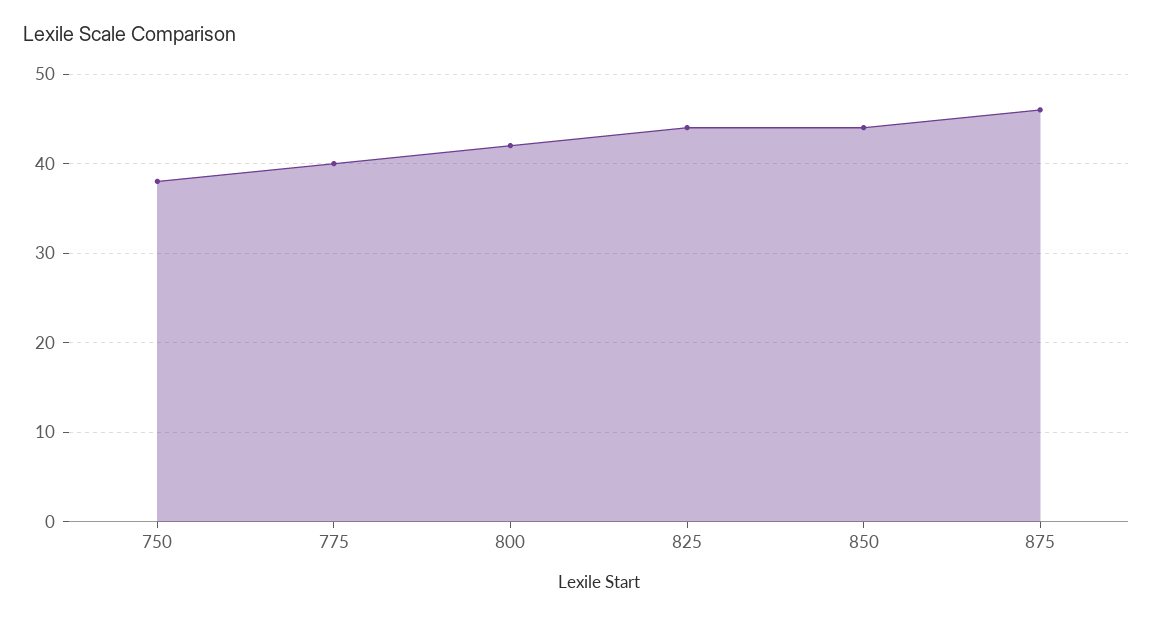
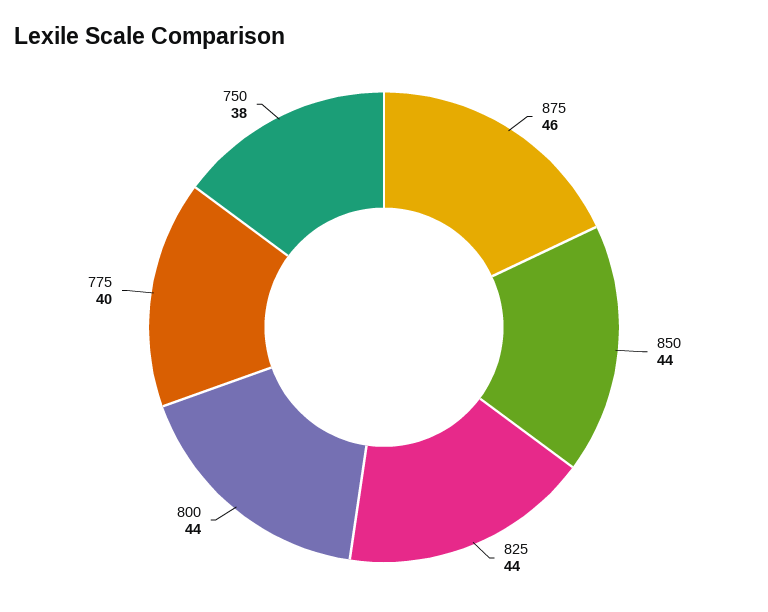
  {
    "750": 38,
    "775": 40,
-   "800": 42,
+   "800": 44,
    "825": 44,
    "850": 44,
    "875": 46
  }

